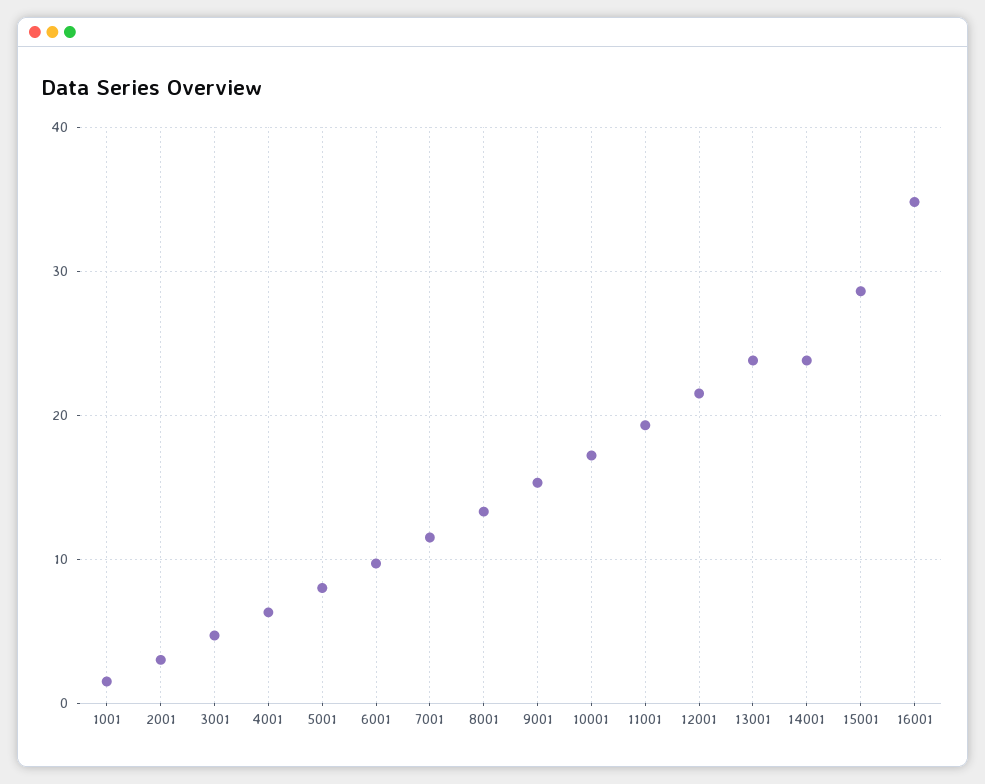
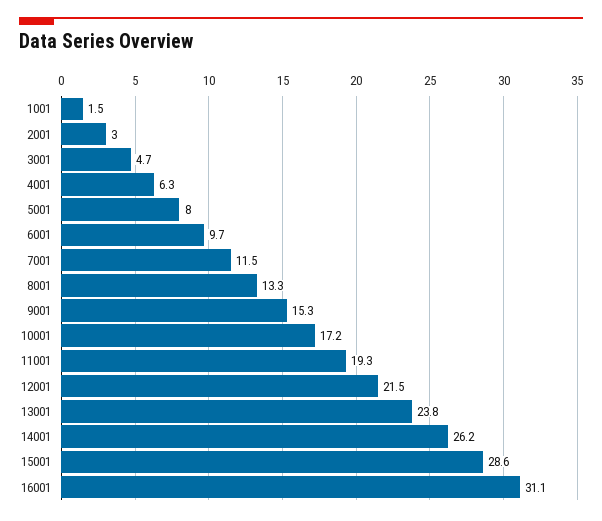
  {
    "1001": 1.5,
    "2001": 3,
    "3001": 4.7,
    "4001": 6.3,
    "5001": 8,
    "6001": 9.7,
    "7001": 11.5,
    "8001": 13.3,
    "9001": 15.3,
    "10001": 17.2,
    "11001": 19.3,
    "12001": 21.5,
    "13001": 23.8,
-   "14001": 24,
+   "14001": 26.2,
    "15001": 28.6,
-   "16001": 35
+   "16001": 31.1
  }

